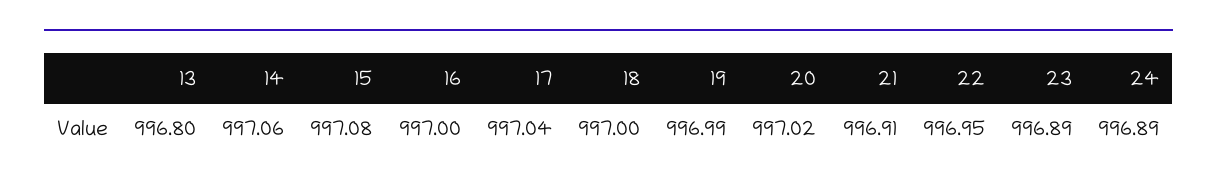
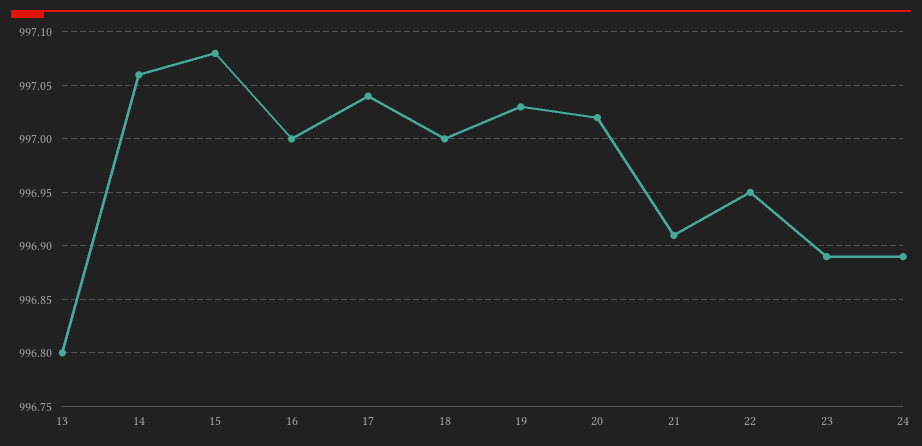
  {
    "13": 996.8,
    "14": 997.06,
    "15": 997.08,
    "16": 997,
    "17": 997.04,
    "18": 997,
-   "19": 996.99,
+   "19": 997.03,
    "20": 997.02,
    "21": 996.91,
    "22": 996.95,
    "23": 996.89,
    "24": 996.89
  }

